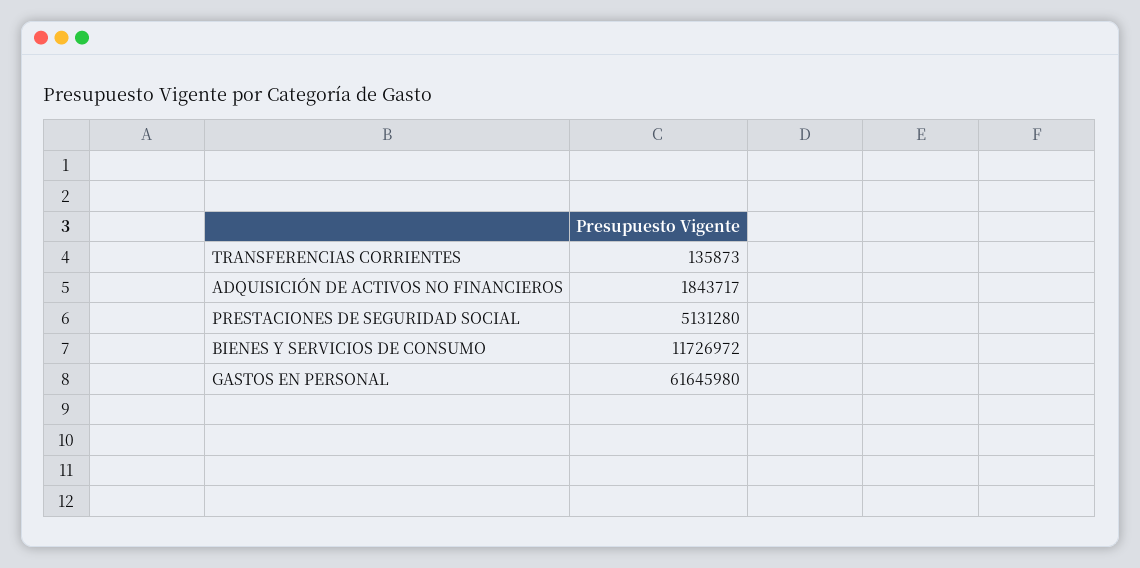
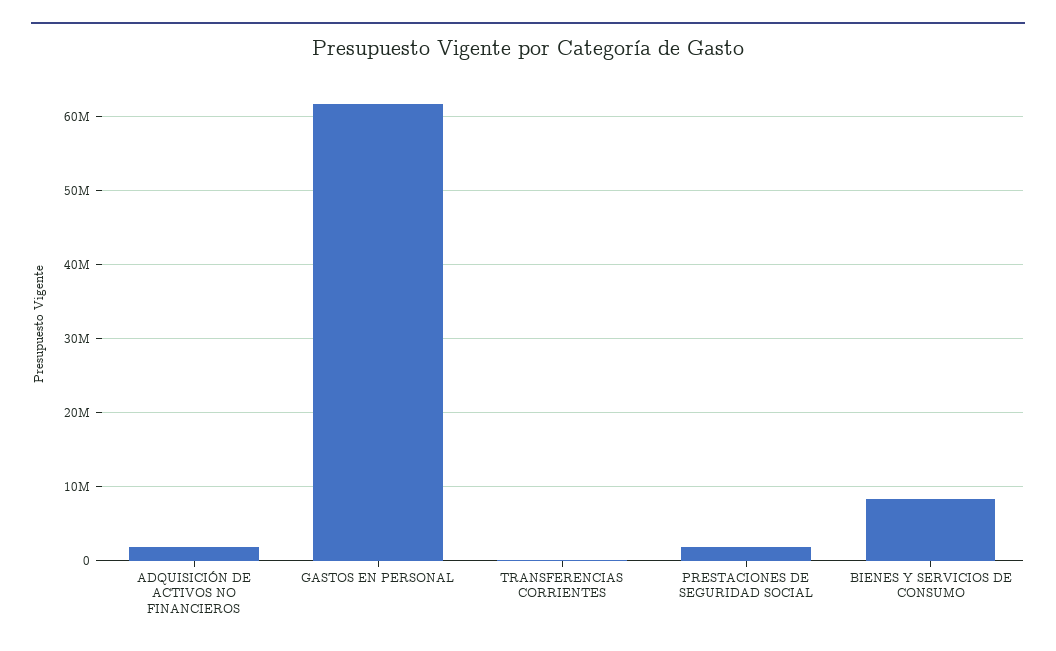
  {
    "TRANSFERENCIAS CORRIENTES": 135873,
    "ADQUISICIÓN DE ACTIVOS NO FINANCIEROS": 1843717,
-   "PRESTACIONES DE SEGURIDAD SOCIAL": 5131280,
+   "PRESTACIONES DE SEGURIDAD SOCIAL": 2000000,
-   "BIENES Y SERVICIOS DE CONSUMO": 11726972,
+   "BIENES Y SERVICIOS DE CONSUMO": 8000000,
    "GASTOS EN PERSONAL": 61645980
  }

